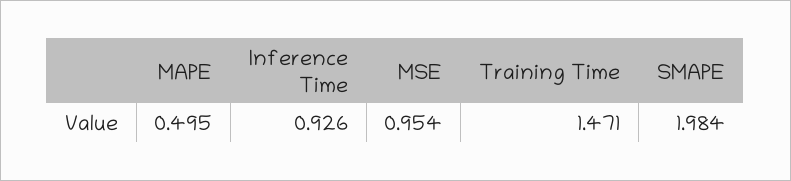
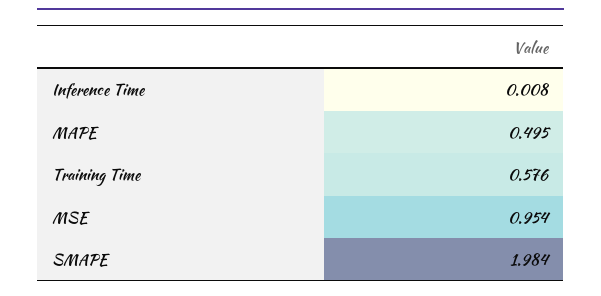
  {
    "MAPE": 0.495,
-   "Inference Time": 0.926,
+   "Inference Time": 0.008,
    "MSE": 0.954,
-   "Training Time": 1.471,
+   "Training Time": 0.576,
    "SMAPE": 1.984
  }

